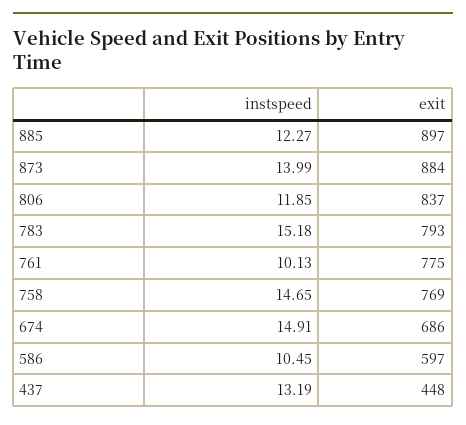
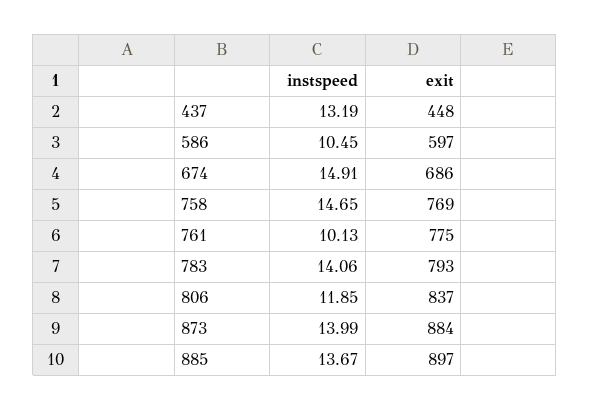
  {
    "instspeed": {
-     "885": 12.27,
+     "885": 13.67,
      "873": 13.99,
      "806": 11.85,
-     "783": 15.18,
+     "783": 14.06,
      "761": 10.13,
      "758": 14.65,
      "674": 14.91,
      "586": 10.45,
      "437": 13.19
    },
    "exit": {
      "885": 897,
      "873": 884,
      "806": 837,
      "783": 793,
      "761": 775,
      "758": 769,
      "674": 686,
      "586": 597,
      "437": 448
    }
  }

